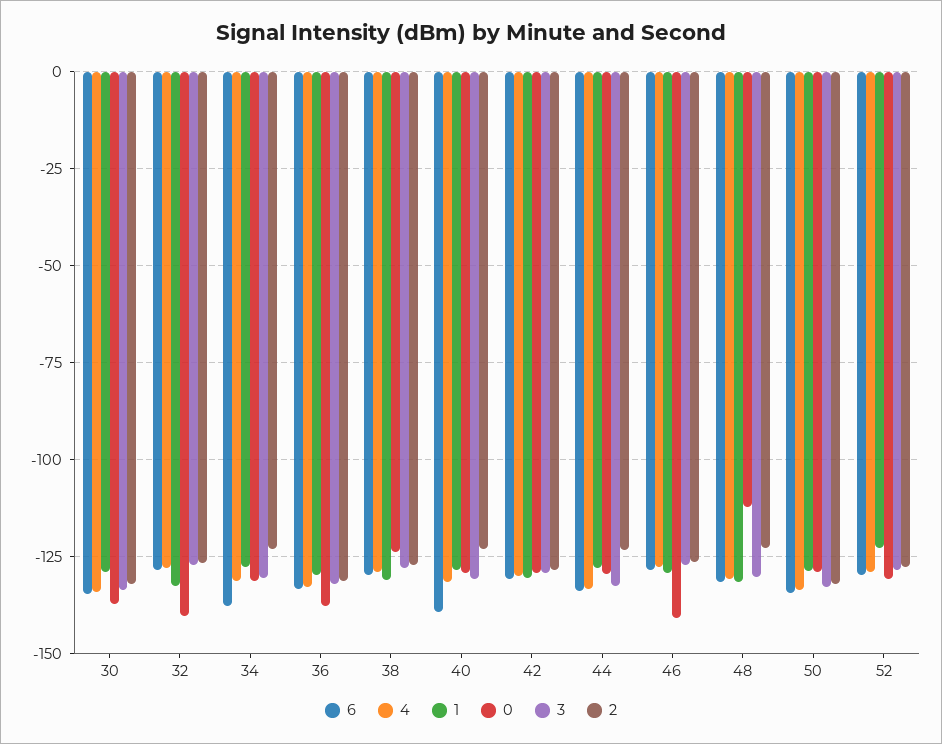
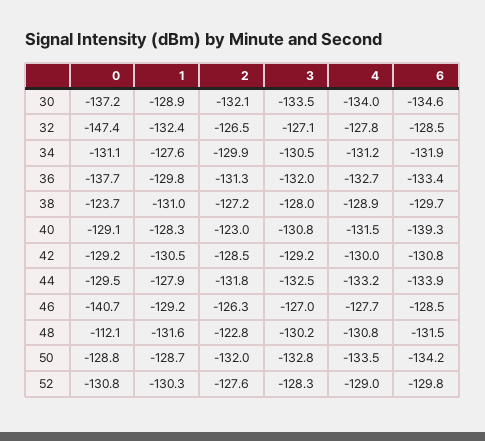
  {
    "6": {
      "30": -134.6,
      "32": -128.5,
-     "34": -137.5,
+     "34": -131.9,
      "36": -133.4,
      "38": -129.7,
      "40": -139.3,
      "42": -130.8,
      "44": -133.9,
      "46": -128.5,
      "48": -131.5,
      "50": -134.2,
      "52": -129.8
    },
    "4": {
      "30": -134,
      "32": -127.8,
      "34": -131.2,
      "36": -132.7,
      "38": -128.9,
      "40": -131.5,
      "42": -130,
      "44": -133.2,
      "46": -127.7,
      "48": -130.8,
      "50": -133.5,
      "52": -129
    },
    "1": {
      "30": -128.9,
      "32": -132.4,
      "34": -127.6,
      "36": -129.8,
      "38": -131,
      "40": -128.3,
      "42": -130.5,
      "44": -127.9,
      "46": -129.2,
      "48": -131.6,
      "50": -128.7,
-     "52": -122.5
+     "52": -130.3
    },
    "0": {
      "30": -137.2,
-     "32": -140,
+     "32": -147.4,
      "34": -131.1,
      "36": -137.7,
      "38": -123.7,
      "40": -129.1,
      "42": -129.2,
      "44": -129.5,
      "46": -140.7,
      "48": -112.1,
      "50": -128.8,
      "52": -130.8
    },
    "3": {
      "30": -133.5,
      "32": -127.1,
      "34": -130.5,
      "36": -132,
      "38": -128,
      "40": -130.8,
      "42": -129.2,
      "44": -132.5,
      "46": -127,
      "48": -130.2,
      "50": -132.8,
      "52": -128.3
    },
    "2": {
      "30": -132.1,
      "32": -126.5,
-     "34": -122.5,
+     "34": -129.9,
      "36": -131.3,
      "38": -127.2,
      "40": -123,
      "42": -128.5,
-     "44": -122.5,
+     "44": -131.8,
      "46": -126.3,
      "48": -122.8,
      "50": -132,
      "52": -127.6
    }
  }

